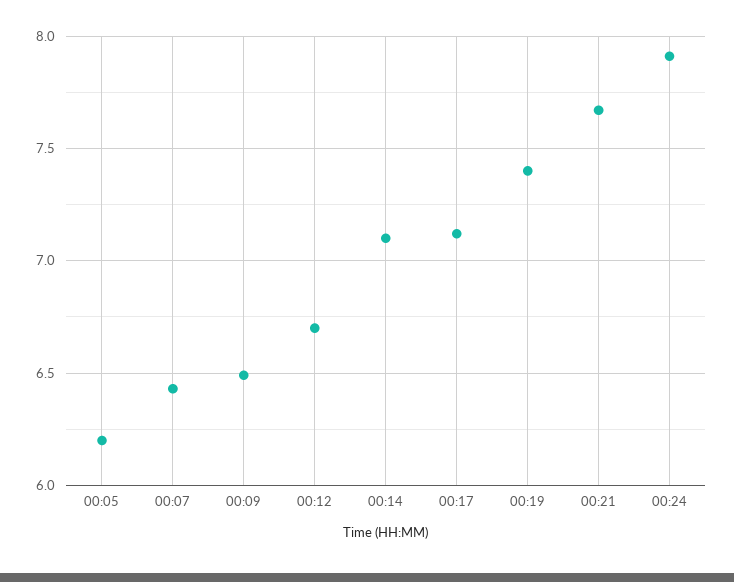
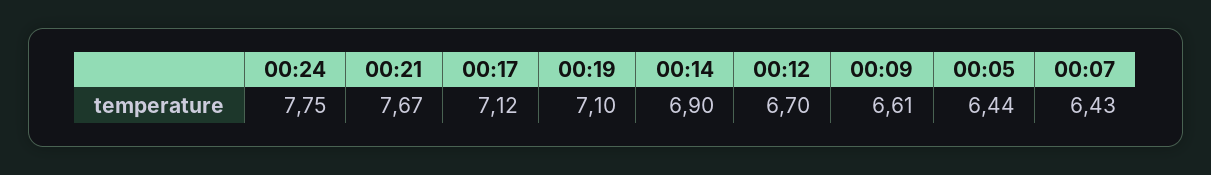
  {
-   "00:05": 6.2,
+   "00:05": 6.44,
    "00:07": 6.43,
-   "00:09": 6.5,
+   "00:09": 6.61,
    "00:12": 6.7,
-   "00:14": 7.1,
+   "00:14": 6.9,
    "00:17": 7.12,
-   "00:19": 7.4,
+   "00:19": 7.1,
    "00:21": 7.67,
-   "00:24": 7.9
+   "00:24": 7.75
  }

